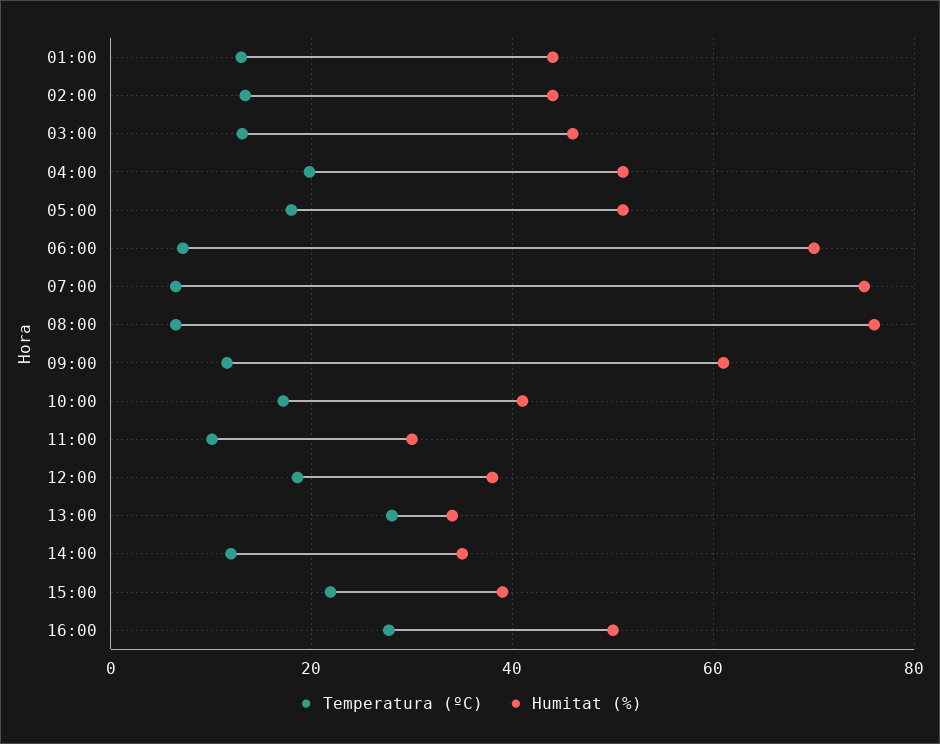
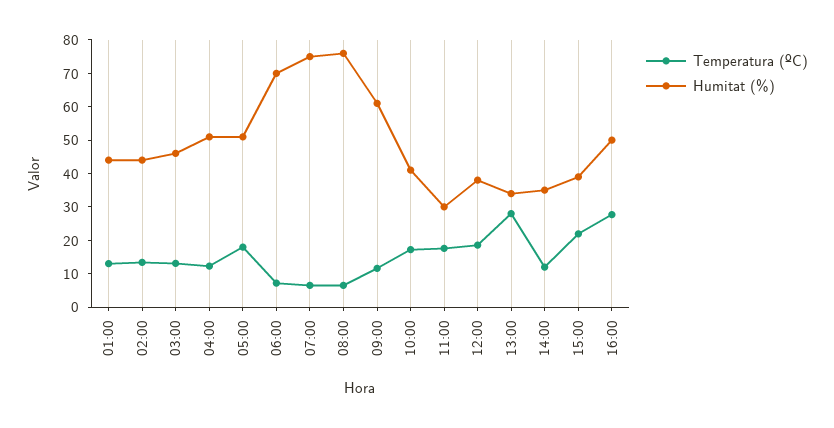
  {
    "Temperatura (ºC)": {
      "01:00": 14,
      "02:00": 14,
      "03:00": 14,
-     "04:00": 20,
+     "04:00": 12.5,
      "05:00": 18,
      "06:00": 8,
      "07:00": 6,
      "08:00": 6,
      "09:00": 12,
      "10:00": 18,
-     "11:00": 10,
+     "11:00": 17.5,
      "12:00": 18,
      "13:00": 28,
      "14:00": 12,
      "15:00": 22,
      "16:00": 28
    },
    "Humitat (%)": {
      "01:00": 44,
      "02:00": 44,
      "03:00": 46,
      "04:00": 52,
      "05:00": 52,
      "06:00": 70,
      "07:00": 76,
      "08:00": 76,
      "09:00": 62,
      "10:00": 42,
      "11:00": 30,
      "12:00": 38,
      "13:00": 34,
      "14:00": 36,
      "15:00": 40,
      "16:00": 50
    }
  }

